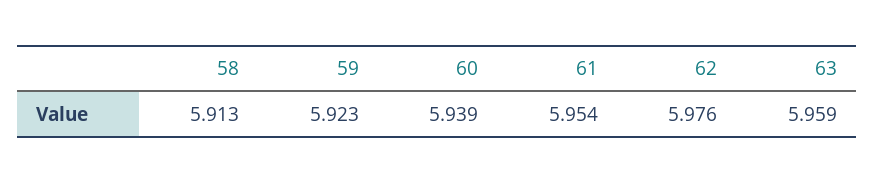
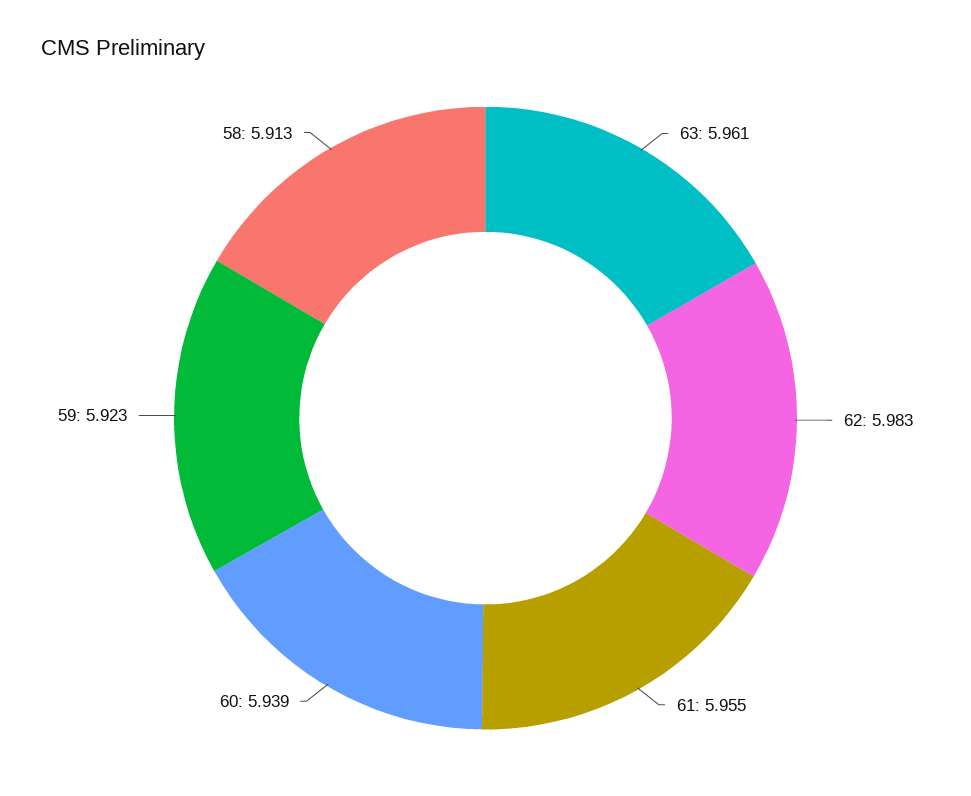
  {
    "58": 5.913,
    "59": 5.923,
    "60": 5.939,
-   "61": 5.954,
+   "61": 5.955,
-   "62": 5.976,
+   "62": 5.983,
-   "63": 5.959
+   "63": 5.961
  }

